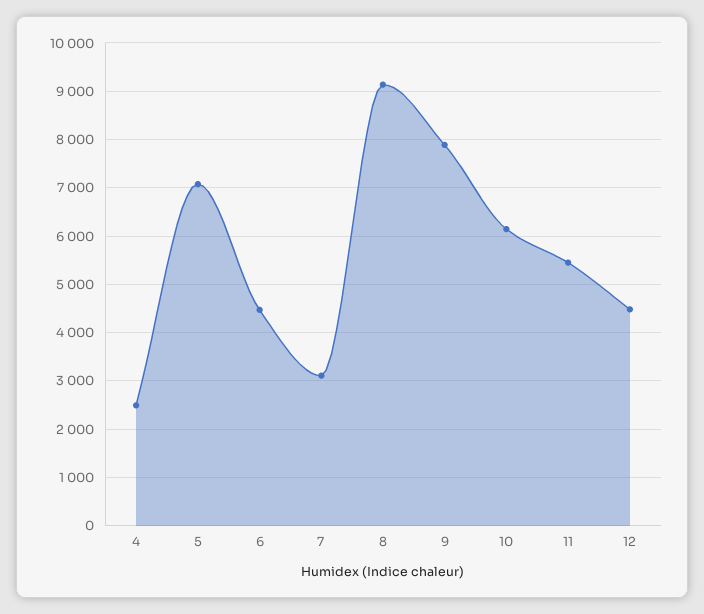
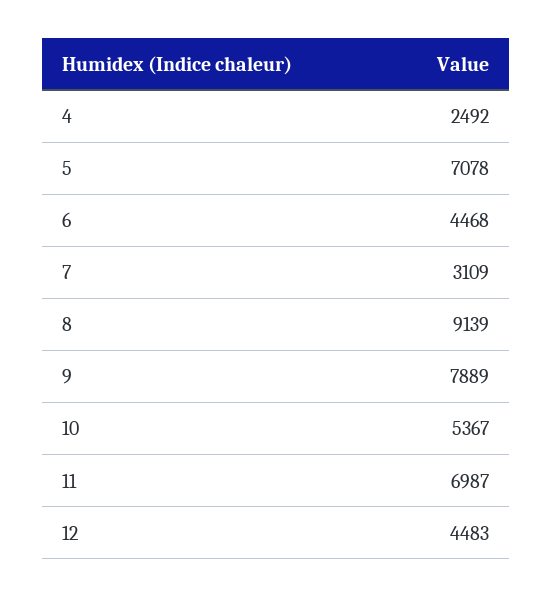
  {
    "4": 2492,
    "5": 7078,
    "6": 4468,
    "7": 3109,
    "8": 9139,
    "9": 7889,
-   "10": 6200,
+   "10": 5367,
-   "11": 5400,
+   "11": 6987,
    "12": 4483
  }

